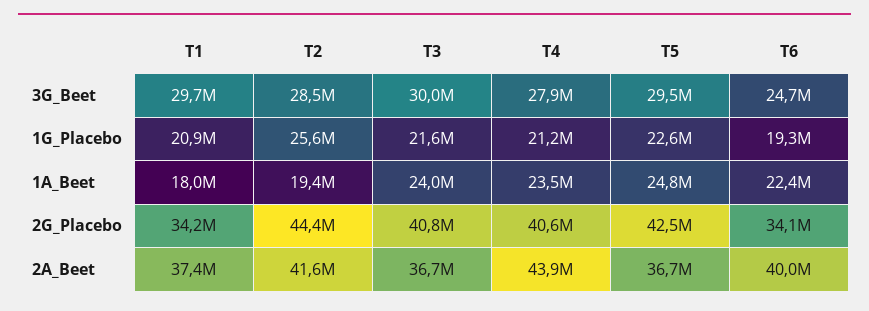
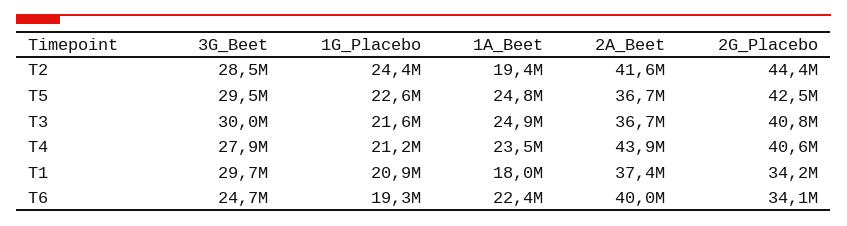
  {
    "T1": {
      "3G_Beet": 29700000,
      "1G_Placebo": 20900000,
      "1A_Beet": 18000000,
      "2G_Placebo": 34200000,
      "2A_Beet": 37400000
    },
    "T2": {
      "3G_Beet": 28500000,
-     "1G_Placebo": 25600000,
+     "1G_Placebo": 24400000,
      "1A_Beet": 19400000,
      "2G_Placebo": 44400000,
      "2A_Beet": 41600000
    },
    "T3": {
      "3G_Beet": 30000000,
      "1G_Placebo": 21600000,
-     "1A_Beet": 24000000,
+     "1A_Beet": 24900000,
      "2G_Placebo": 40800000,
      "2A_Beet": 36700000
    },
    "T4": {
      "3G_Beet": 27900000,
      "1G_Placebo": 21200000,
      "1A_Beet": 23500000,
      "2G_Placebo": 40600000,
      "2A_Beet": 43900000
    },
    "T5": {
      "3G_Beet": 29500000,
      "1G_Placebo": 22600000,
      "1A_Beet": 24800000,
      "2G_Placebo": 42500000,
      "2A_Beet": 36700000
    },
    "T6": {
      "3G_Beet": 24700000,
      "1G_Placebo": 19300000,
      "1A_Beet": 22400000,
      "2G_Placebo": 34100000,
      "2A_Beet": 40000000
    }
  }

